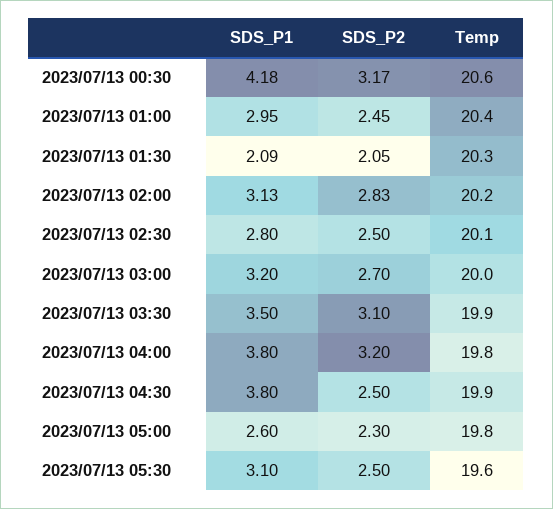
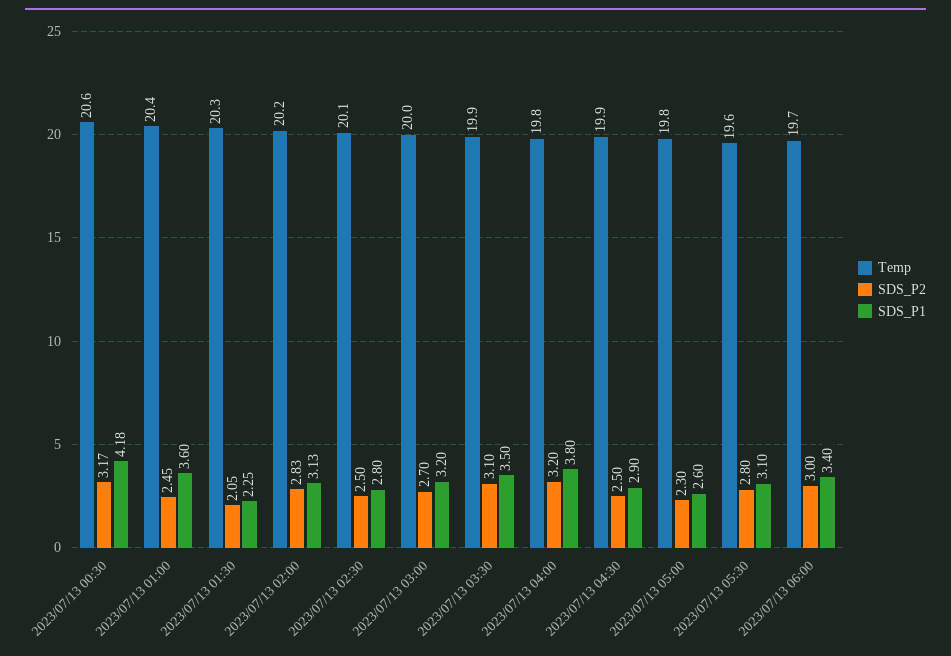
  {
    "SDS_P1": {
      "2023/07/13 00:30": 4.18,
-     "2023/07/13 01:00": 2.95,
+     "2023/07/13 01:00": 3.6,
-     "2023/07/13 01:30": 2.09,
+     "2023/07/13 01:30": 2.25,
      "2023/07/13 02:00": 3.13,
      "2023/07/13 02:30": 2.8,
      "2023/07/13 03:00": 3.2,
      "2023/07/13 03:30": 3.5,
      "2023/07/13 04:00": 3.8,
-     "2023/07/13 04:30": 3.8,
+     "2023/07/13 04:30": 2.9,
      "2023/07/13 05:00": 2.6,
-     "2023/07/13 05:30": 3.1
+     "2023/07/13 05:30": 3.1,
+     "2023/07/13 06:00": 3.4
    },
    "SDS_P2": {
      "2023/07/13 00:30": 3.17,
      "2023/07/13 01:00": 2.45,
      "2023/07/13 01:30": 2.05,
      "2023/07/13 02:00": 2.83,
      "2023/07/13 02:30": 2.5,
      "2023/07/13 03:00": 2.7,
      "2023/07/13 03:30": 3.1,
      "2023/07/13 04:00": 3.2,
      "2023/07/13 04:30": 2.5,
      "2023/07/13 05:00": 2.3,
-     "2023/07/13 05:30": 2.5
+     "2023/07/13 05:30": 2.8,
+     "2023/07/13 06:00": 3
    },
    "Temp": {
      "2023/07/13 00:30": 20.6,
      "2023/07/13 01:00": 20.4,
      "2023/07/13 01:30": 20.3,
      "2023/07/13 02:00": 20.2,
      "2023/07/13 02:30": 20.1,
      "2023/07/13 03:00": 20,
      "2023/07/13 03:30": 19.9,
      "2023/07/13 04:00": 19.8,
      "2023/07/13 04:30": 19.9,
      "2023/07/13 05:00": 19.8,
-     "2023/07/13 05:30": 19.6
+     "2023/07/13 05:30": 19.6,
+     "2023/07/13 06:00": 19.7
    }
  }

